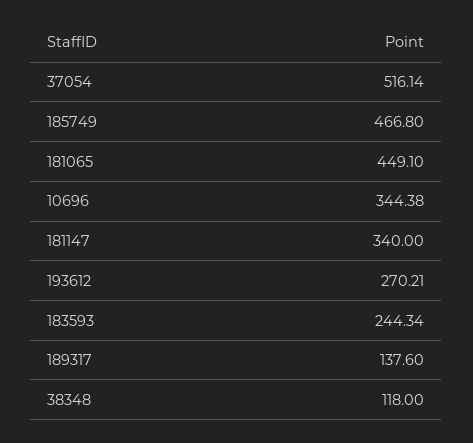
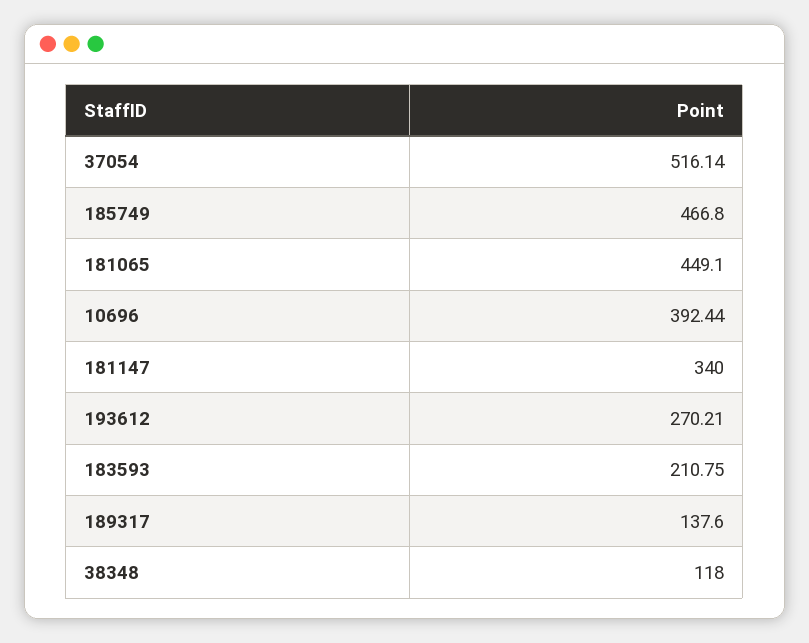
  {
    "37054": 516.14,
    "185749": 466.8,
    "181065": 449.1,
-   "10696": 344.38,
+   "10696": 392.44,
    "181147": 340,
    "193612": 270.21,
-   "183593": 244.34,
+   "183593": 210.75,
    "189317": 137.6,
    "38348": 118
  }

